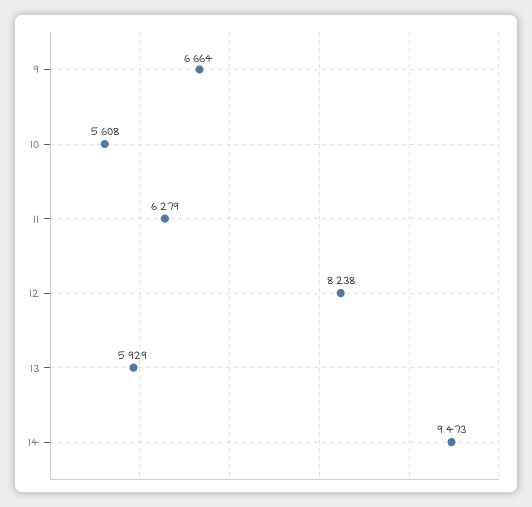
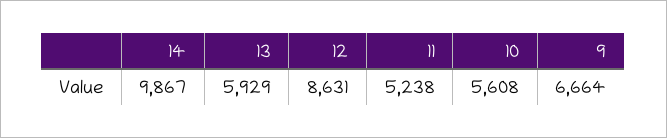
  {
    "9": 6664,
    "10": 5608,
-   "11": 6279,
+   "11": 5238,
-   "12": 8238,
+   "12": 8631,
    "13": 5929,
-   "14": 9473
+   "14": 9867
  }

